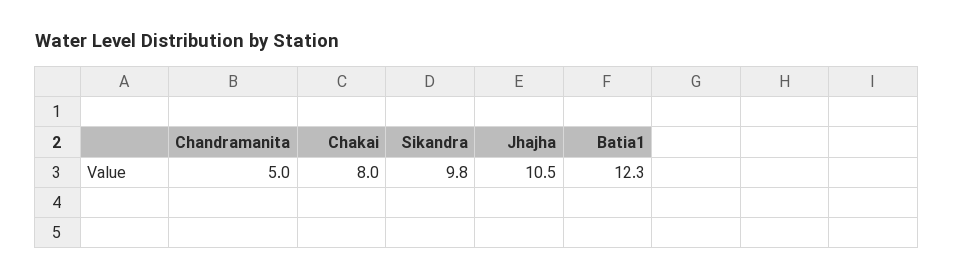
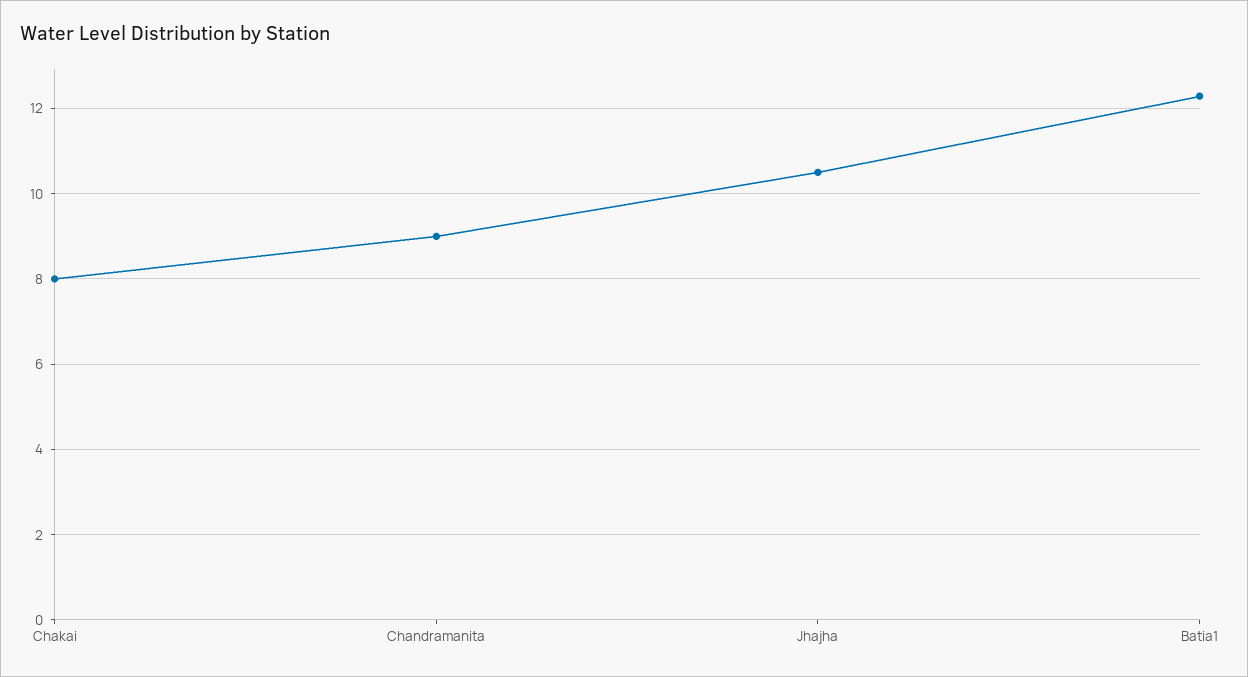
  {
-   "Chandramanita": 5,
+   "Chandramanita": 9,
    "Chakai": 8,
-   "Sikandra": 9.8,
    "Jhajha": 10.5,
    "Batia1": 12.3
  }

